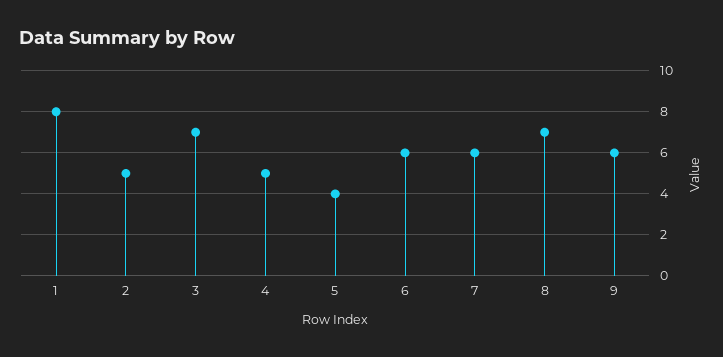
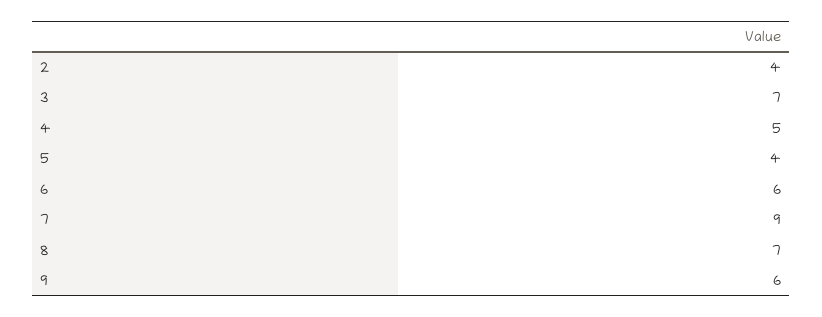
  {
-   "1": 8,
-   "2": 5,
+   "2": 4,
    "3": 7,
    "4": 5,
    "5": 4,
    "6": 6,
-   "7": 6,
+   "7": 9,
    "8": 7,
    "9": 6
  }

